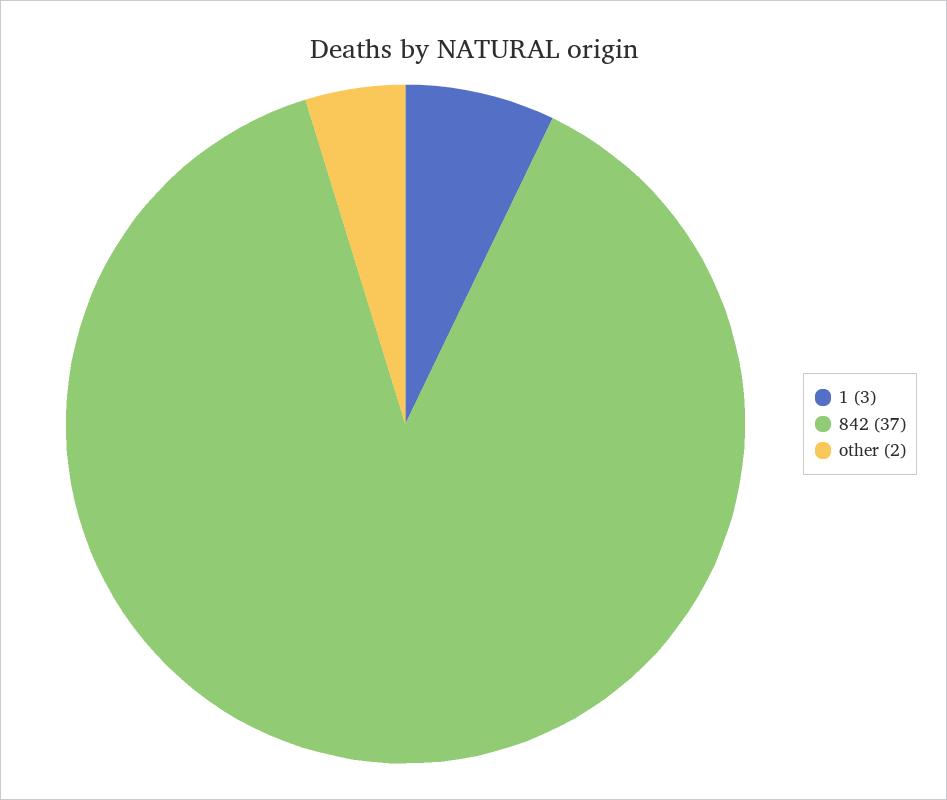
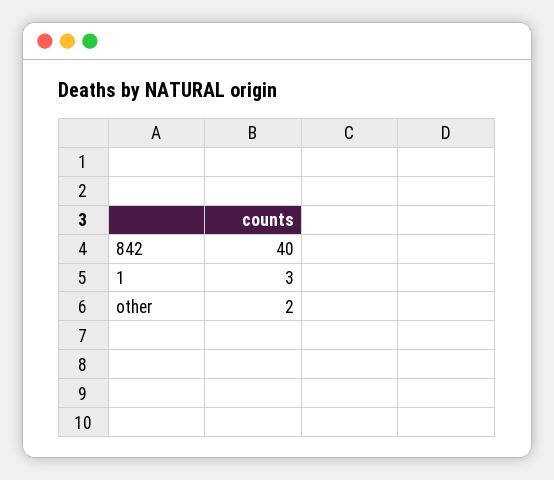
  {
    "1": 3,
-   "842": 37,
+   "842": 40,
    "other": 2
  }

